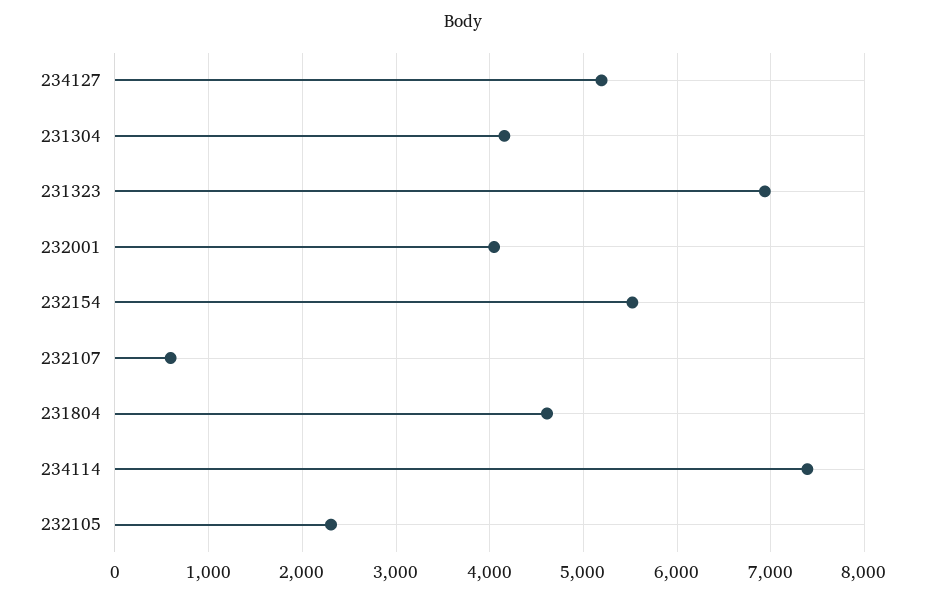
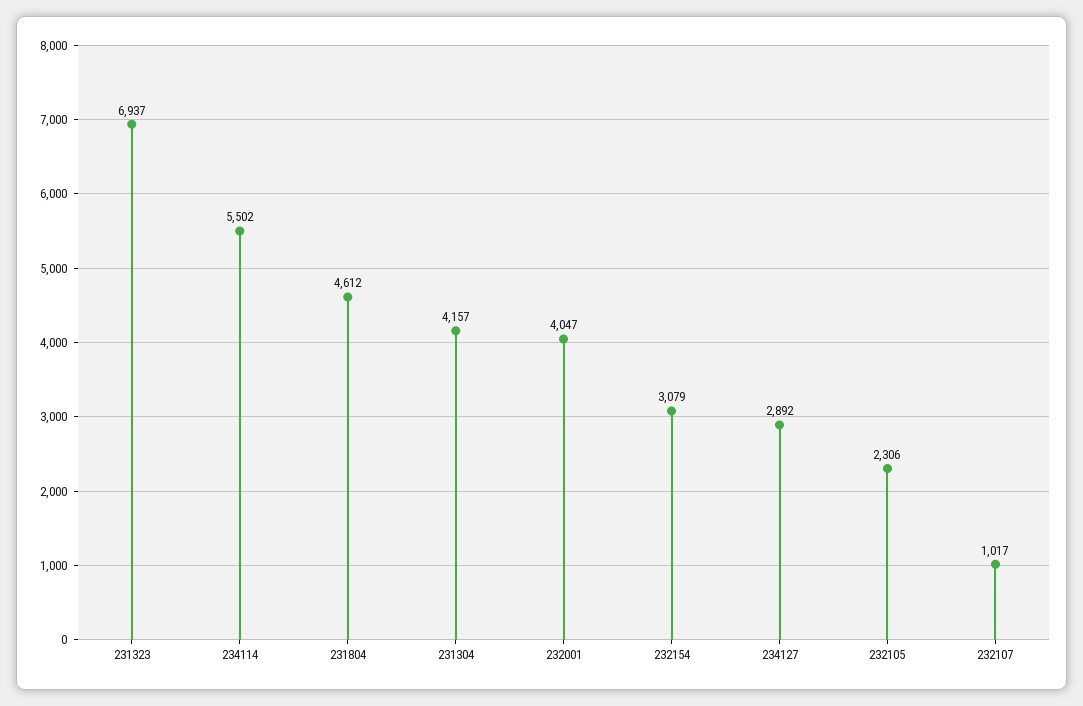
  {
-   "234127": 5200,
+   "234127": 2892,
    "231304": 4157,
    "231323": 6937,
    "232001": 4047,
-   "232154": 5500,
+   "232154": 3079,
-   "232107": 600,
+   "232107": 1017,
    "231804": 4612,
-   "234114": 7400,
+   "234114": 5502,
    "232105": 2306
  }

